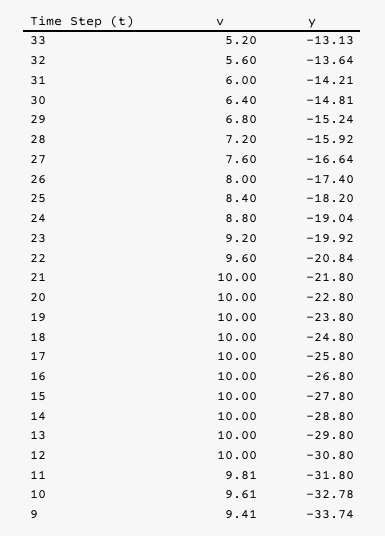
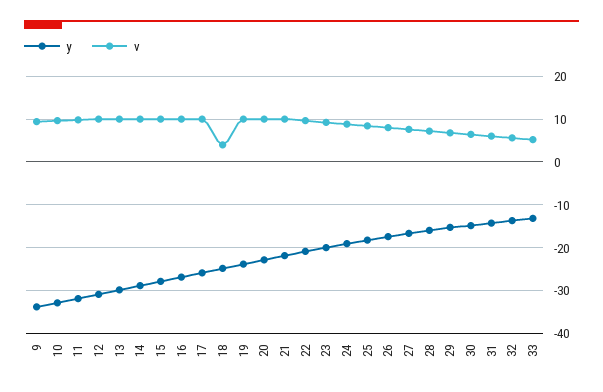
  {
    "v": {
      "33": 5.2,
      "32": 5.6,
      "31": 6,
      "30": 6.4,
      "29": 6.8,
      "28": 7.2,
      "27": 7.6,
      "26": 8,
      "25": 8.4,
      "24": 8.8,
      "23": 9.2,
      "22": 9.6,
      "21": 10,
      "20": 10,
      "19": 10,
-     "18": 10,
+     "18": 4,
      "17": 10,
      "16": 10,
      "15": 10,
      "14": 10,
      "13": 10,
      "12": 10,
      "11": 9.81,
      "10": 9.61,
      "9": 9.41
    },
    "y": {
      "33": -13.13,
      "32": -13.64,
      "31": -14.21,
      "30": -14.81,
      "29": -15.24,
      "28": -15.92,
      "27": -16.64,
      "26": -17.4,
      "25": -18.2,
      "24": -19.04,
      "23": -19.92,
      "22": -20.84,
      "21": -21.8,
      "20": -22.8,
      "19": -23.8,
      "18": -24.8,
      "17": -25.8,
      "16": -26.8,
      "15": -27.8,
      "14": -28.8,
      "13": -29.8,
      "12": -30.8,
      "11": -31.8,
      "10": -32.78,
      "9": -33.74
    }
  }

